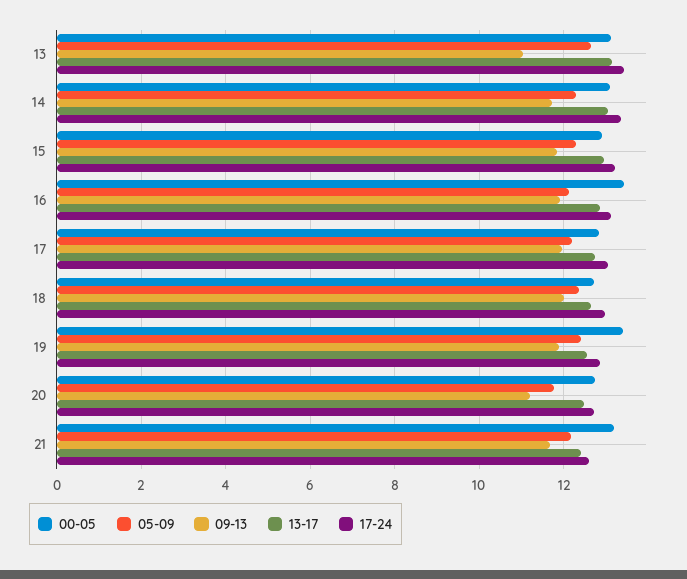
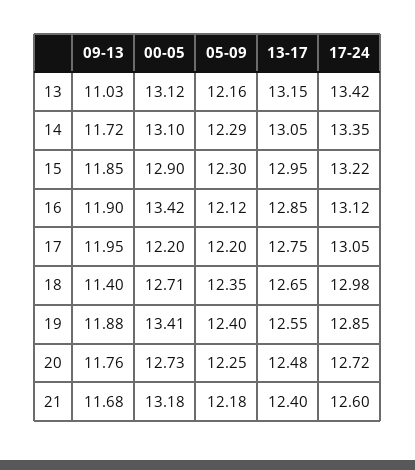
  {
    "00-05": {
      "13": 13.12,
      "14": 13.1,
      "15": 12.9,
      "16": 13.42,
-     "17": 12.8,
+     "17": 12.2,
      "18": 12.71,
      "19": 13.41,
      "20": 12.73,
      "21": 13.18
    },
    "05-09": {
-     "13": 12.6,
+     "13": 12.16,
      "14": 12.29,
      "15": 12.3,
      "16": 12.12,
      "17": 12.2,
      "18": 12.35,
      "19": 12.4,
-     "20": 11.8,
+     "20": 12.25,
      "21": 12.18
    },
    "09-13": {
      "13": 11.03,
      "14": 11.72,
      "15": 11.85,
      "16": 11.9,
      "17": 11.95,
-     "18": 12,
+     "18": 11.4,
      "19": 11.88,
-     "20": 11.2,
+     "20": 11.76,
      "21": 11.68
    },
    "13-17": {
      "13": 13.15,
      "14": 13.05,
      "15": 12.95,
      "16": 12.85,
      "17": 12.75,
      "18": 12.65,
      "19": 12.55,
      "20": 12.48,
      "21": 12.4
    },
    "17-24": {
      "13": 13.42,
      "14": 13.35,
      "15": 13.22,
      "16": 13.12,
      "17": 13.05,
      "18": 12.98,
      "19": 12.85,
      "20": 12.72,
      "21": 12.6
    }
  }

